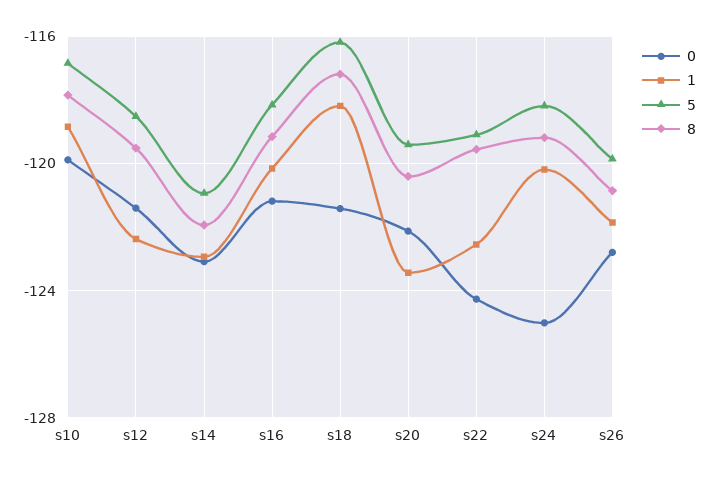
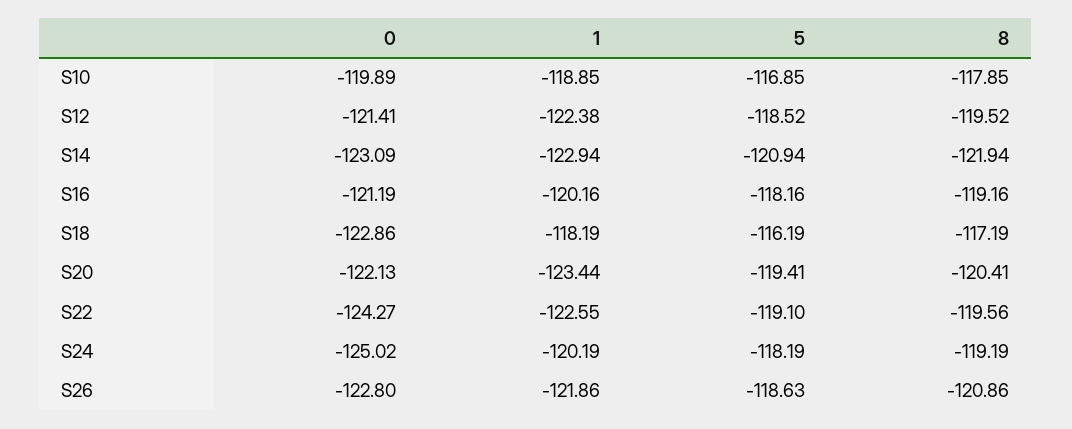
  {
    "0": {
      "s10": -119.89,
      "s12": -121.41,
      "s14": -123.09,
      "s16": -121.19,
-     "s18": -121.5,
+     "s18": -122.86,
      "s20": -122.13,
      "s22": -124.27,
      "s24": -125.02,
      "s26": -122.8
    },
    "1": {
      "s10": -118.85,
      "s12": -122.38,
      "s14": -122.94,
      "s16": -120.16,
      "s18": -118.19,
      "s20": -123.44,
      "s22": -122.55,
      "s24": -120.19,
      "s26": -121.86
    },
    "5": {
      "s10": -116.85,
      "s12": -118.52,
      "s14": -120.94,
      "s16": -118.16,
      "s18": -116.19,
      "s20": -119.41,
      "s22": -119.1,
      "s24": -118.19,
-     "s26": -120
+     "s26": -118.63
    },
    "8": {
      "s10": -117.85,
      "s12": -119.52,
      "s14": -121.94,
      "s16": -119.16,
      "s18": -117.19,
      "s20": -120.41,
      "s22": -119.56,
      "s24": -119.19,
      "s26": -120.86
    }
  }

